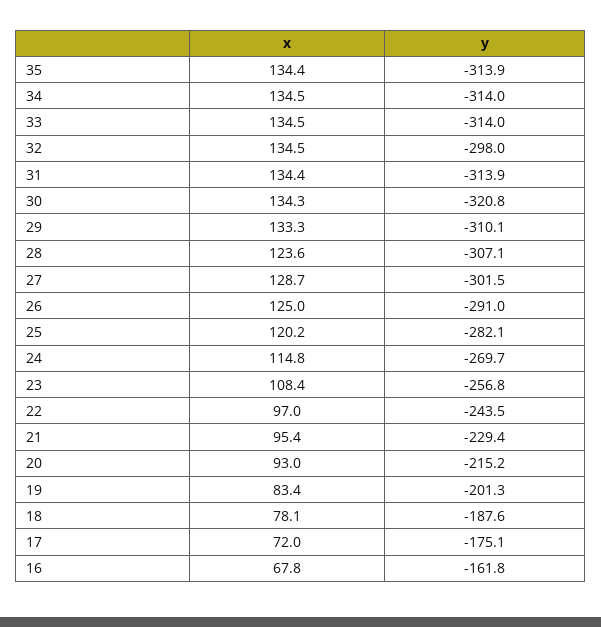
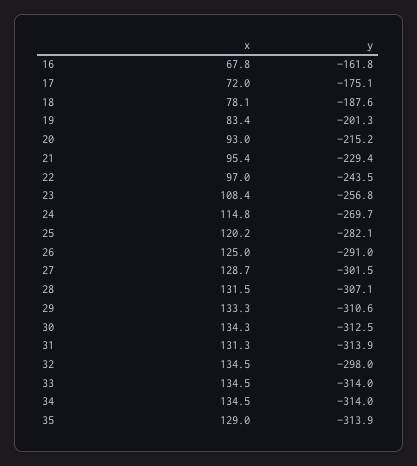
  {
    "x": {
-     "35": 134.4,
+     "35": 129,
      "34": 134.5,
      "33": 134.5,
      "32": 134.5,
-     "31": 134.4,
+     "31": 131.3,
      "30": 134.3,
      "29": 133.3,
-     "28": 123.6,
+     "28": 131.5,
      "27": 128.7,
      "26": 125,
      "25": 120.2,
      "24": 114.8,
      "23": 108.4,
      "22": 97,
      "21": 95.4,
      "20": 93,
      "19": 83.4,
      "18": 78.1,
      "17": 72,
      "16": 67.8
    },
    "y": {
      "35": -313.9,
      "34": -314,
      "33": -314,
      "32": -298,
      "31": -313.9,
-     "30": -320.8,
+     "30": -312.5,
-     "29": -310.1,
+     "29": -310.6,
      "28": -307.1,
      "27": -301.5,
      "26": -291,
      "25": -282.1,
      "24": -269.7,
      "23": -256.8,
      "22": -243.5,
      "21": -229.4,
      "20": -215.2,
      "19": -201.3,
      "18": -187.6,
      "17": -175.1,
      "16": -161.8
    }
  }

